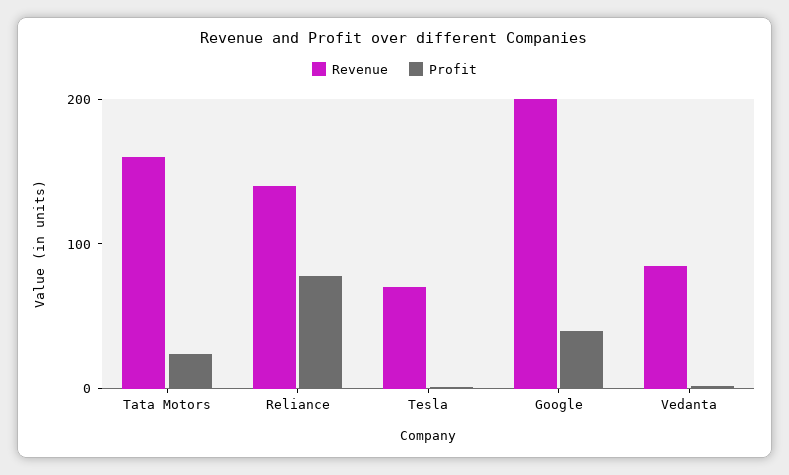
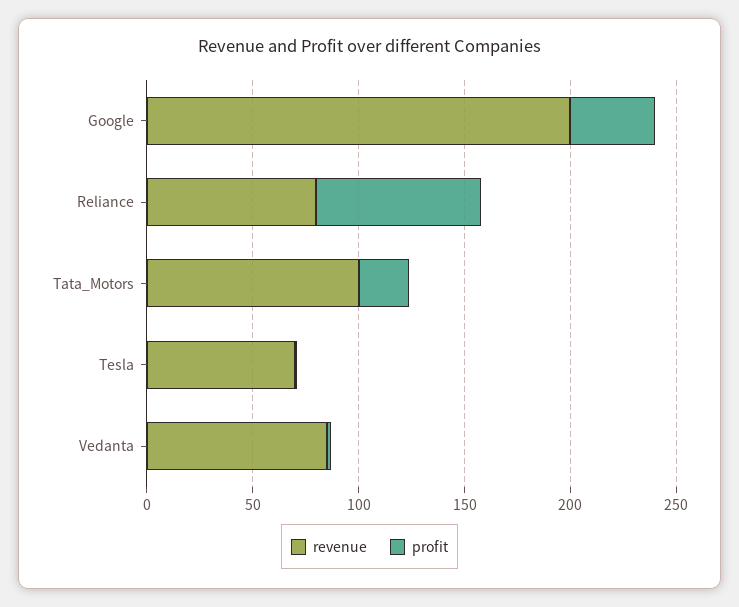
  {
    "Revenue": {
-     "Tata Motors": 160,
+     "Tata Motors": 100,
-     "Reliance": 140,
+     "Reliance": 80,
      "Tesla": 70,
      "Google": 200,
      "Vedanta": 90
    },
    "Profit": {
      "Tata Motors": 20,
      "Reliance": 80,
      "Tesla": 0,
      "Google": 40,
      "Vedanta": 0
    }
  }

